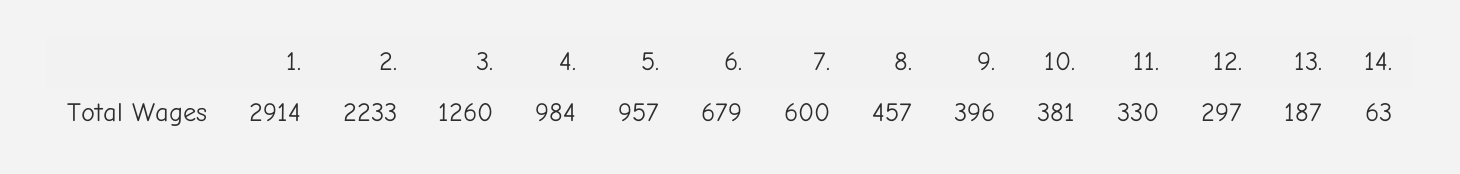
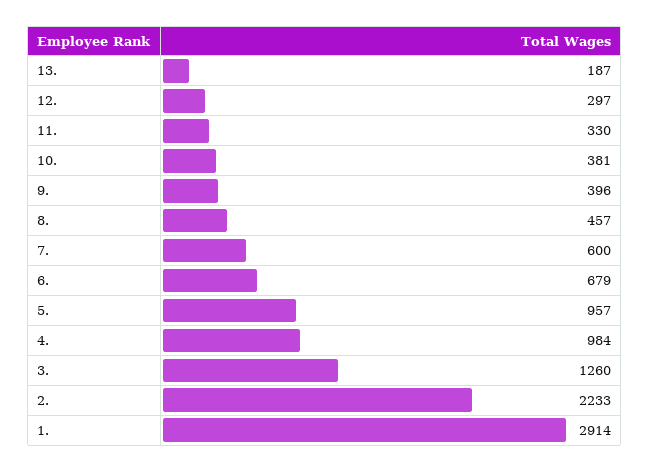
  {
    "1.": 2914,
    "2.": 2233,
    "3.": 1260,
    "4.": 984,
    "5.": 957,
    "6.": 679,
    "7.": 600,
    "8.": 457,
    "9.": 396,
    "10.": 381,
    "11.": 330,
    "12.": 297,
-   "13.": 187,
+   "13.": 187
-   "14.": 63
  }

